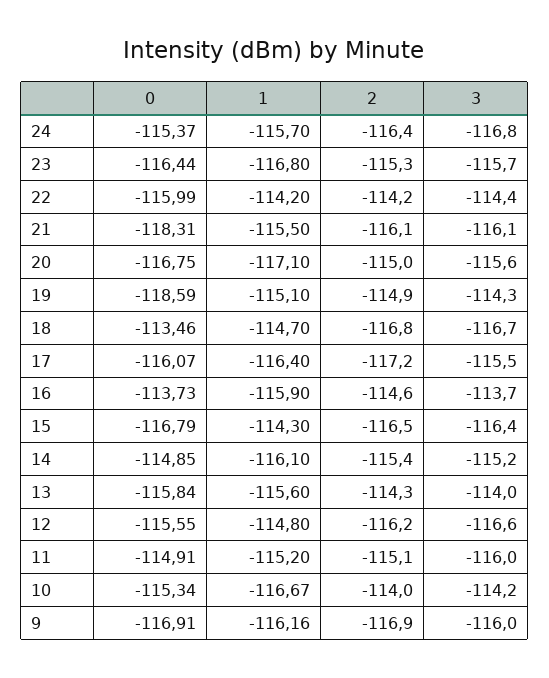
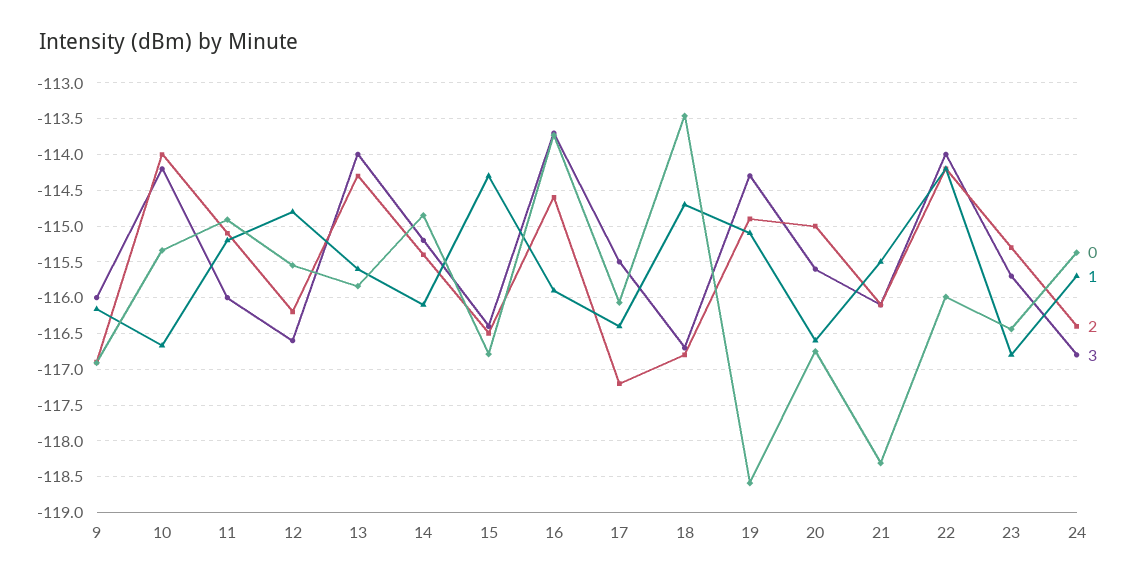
  {
    "0": {
      "24": -115.37,
      "23": -116.44,
      "22": -115.99,
      "21": -118.31,
      "20": -116.75,
      "19": -118.59,
      "18": -113.46,
      "17": -116.07,
      "16": -113.73,
      "15": -116.79,
      "14": -114.85,
      "13": -115.84,
      "12": -115.55,
      "11": -114.91,
      "10": -115.34,
      "9": -116.91
    },
    "1": {
      "24": -115.7,
      "23": -116.8,
      "22": -114.2,
      "21": -115.5,
-     "20": -117.1,
+     "20": -116.6,
      "19": -115.1,
      "18": -114.7,
      "17": -116.4,
      "16": -115.9,
      "15": -114.3,
      "14": -116.1,
      "13": -115.6,
      "12": -114.8,
      "11": -115.2,
      "10": -116.67,
      "9": -116.16
    },
    "2": {
      "24": -116.4,
      "23": -115.3,
      "22": -114.2,
      "21": -116.1,
      "20": -115,
      "19": -114.9,
      "18": -116.8,
      "17": -117.2,
      "16": -114.6,
      "15": -116.5,
      "14": -115.4,
      "13": -114.3,
      "12": -116.2,
      "11": -115.1,
      "10": -114,
      "9": -116.9
    },
    "3": {
      "24": -116.8,
      "23": -115.7,
-     "22": -114.4,
+     "22": -114,
      "21": -116.1,
      "20": -115.6,
      "19": -114.3,
      "18": -116.7,
      "17": -115.5,
      "16": -113.7,
      "15": -116.4,
      "14": -115.2,
      "13": -114,
      "12": -116.6,
      "11": -116,
      "10": -114.2,
      "9": -116
    }
  }

